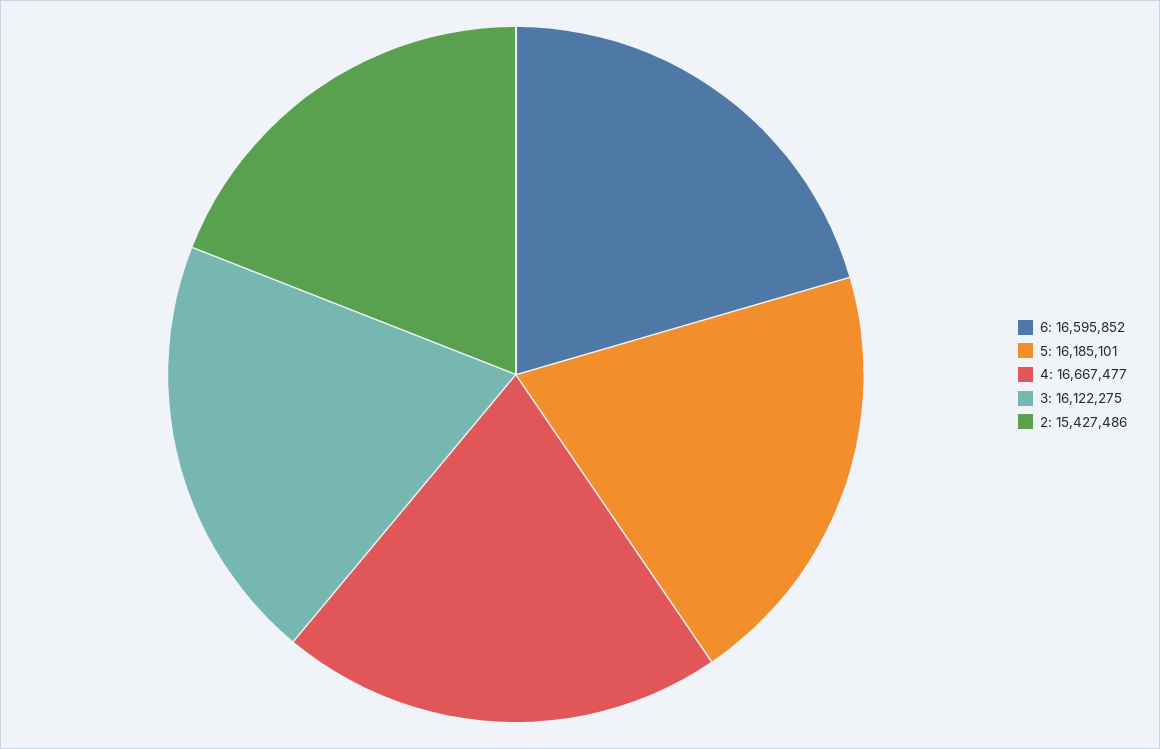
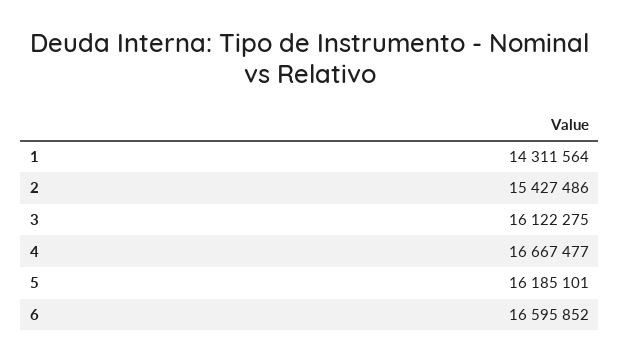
  {
    "6": 16595852,
    "5": 16185101,
    "4": 16667477,
    "3": 16122275,
-   "2": 15427486
+   "2": 15427486,
+   "1": 14311564
  }

